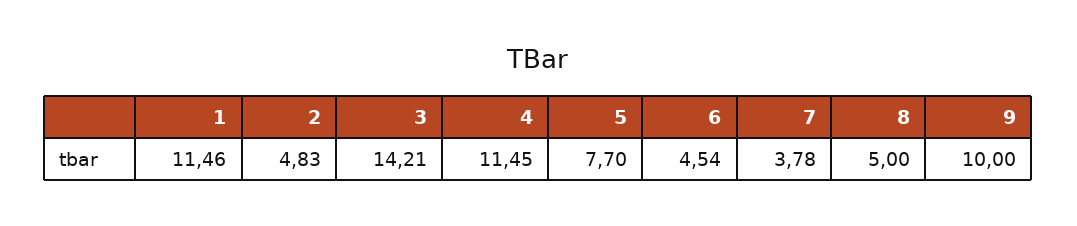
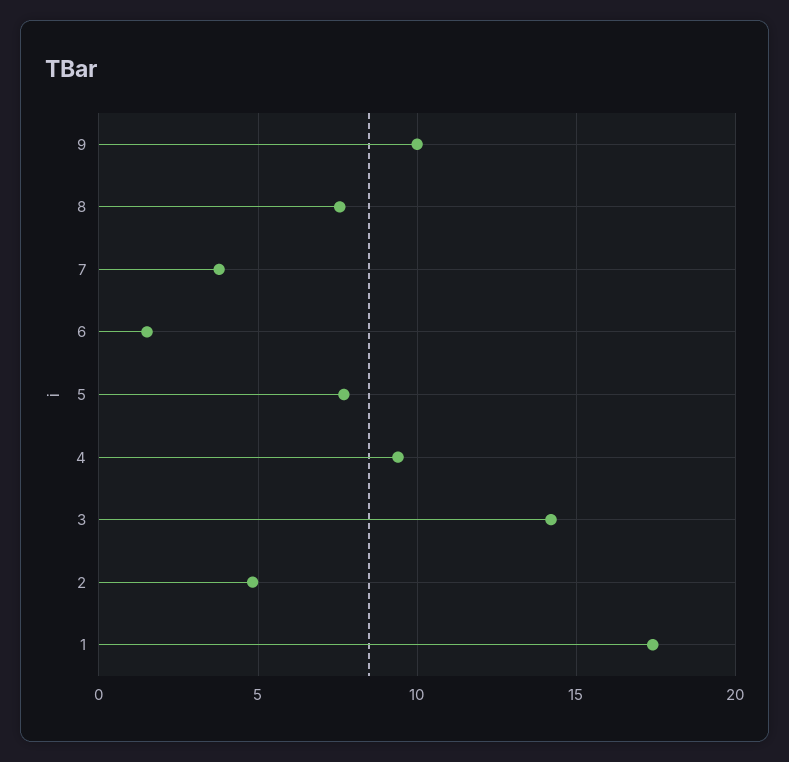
  {
-   "1": 11.46,
+   "1": 17.5,
    "2": 4.83,
    "3": 14.21,
-   "4": 11.45,
+   "4": 9.5,
    "5": 7.7,
-   "6": 4.54,
+   "6": 1.5,
    "7": 3.78,
-   "8": 5,
+   "8": 7.5,
    "9": 10
  }

